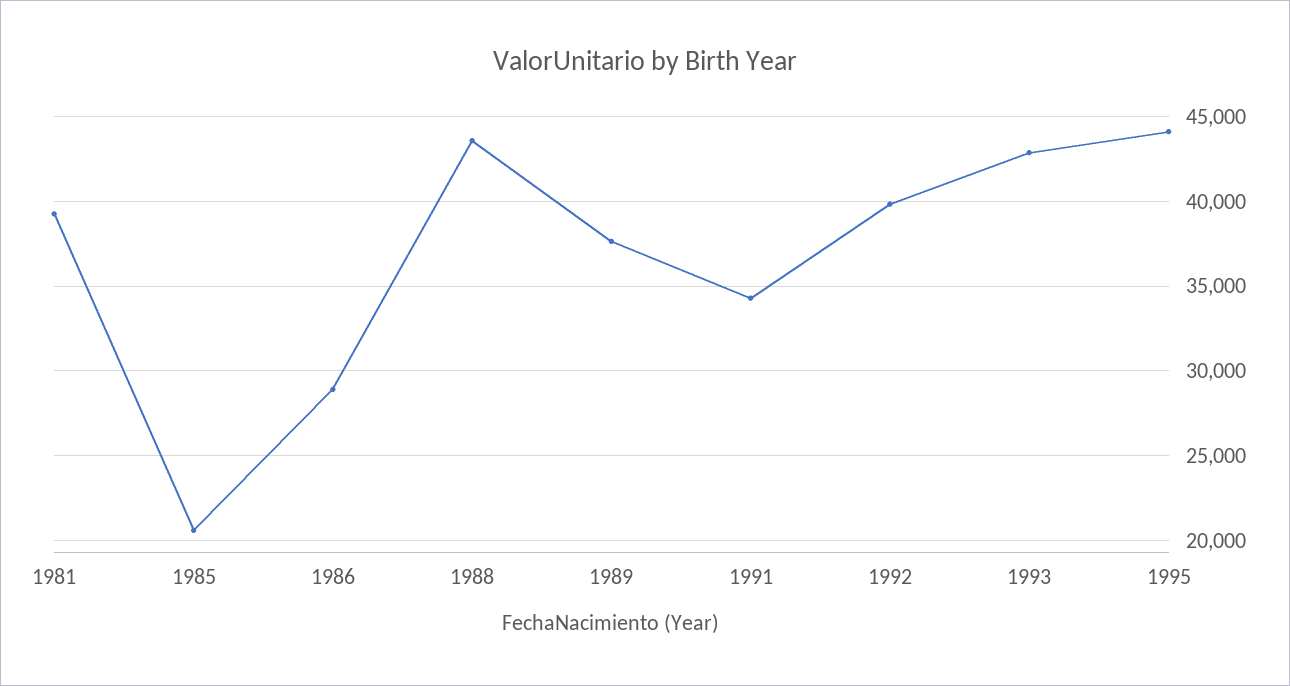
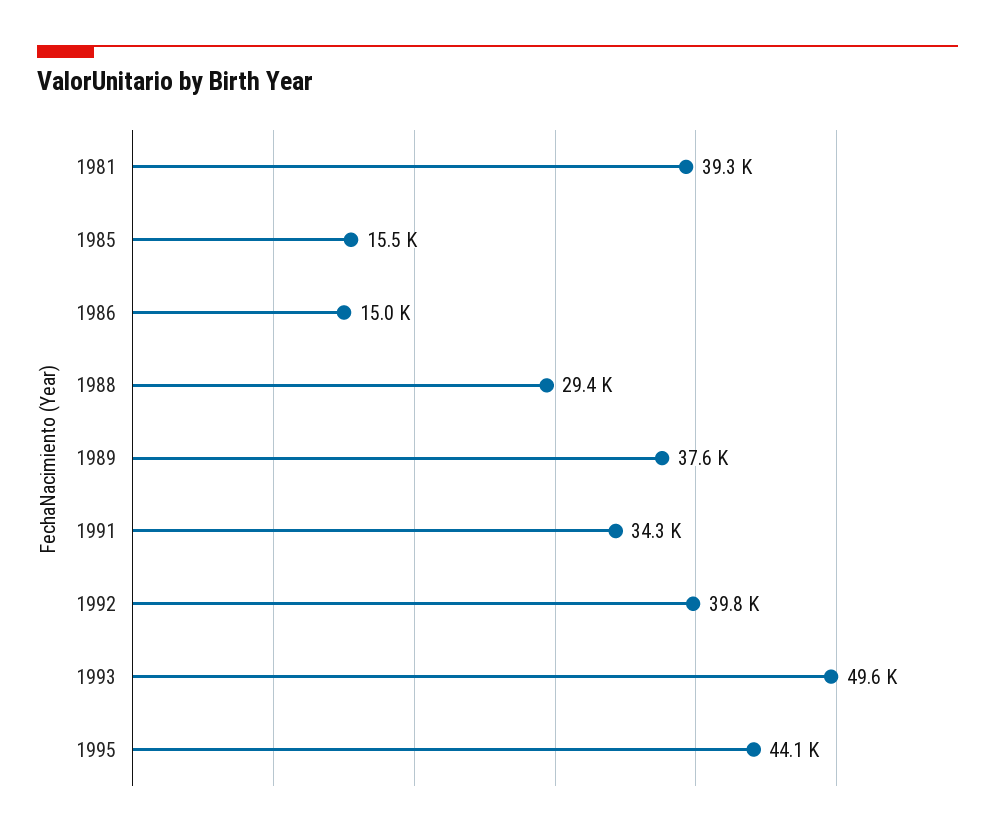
  {
    "1981": 39300,
-   "1985": 20500,
+   "1985": 15500,
-   "1986": 29000,
+   "1986": 15000,
-   "1988": 43500,
+   "1988": 29400,
    "1989": 37600,
    "1991": 34300,
    "1992": 39800,
-   "1993": 43000,
+   "1993": 49600,
    "1995": 44100
  }

